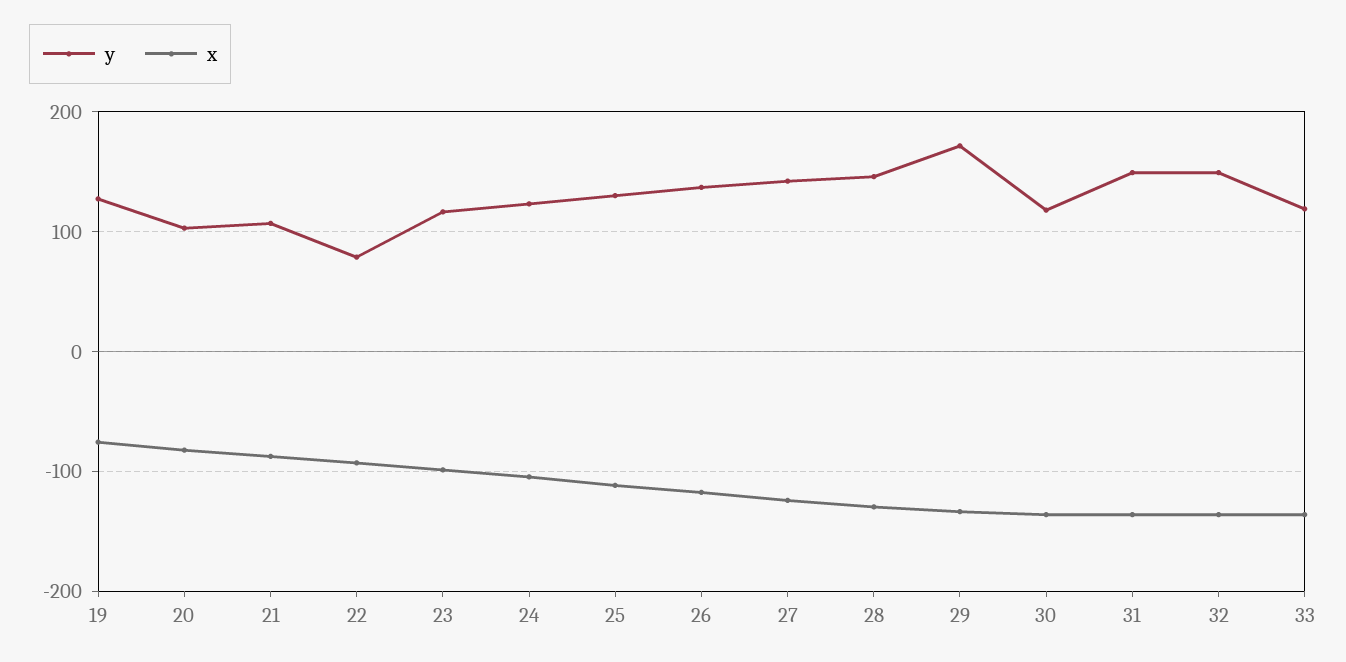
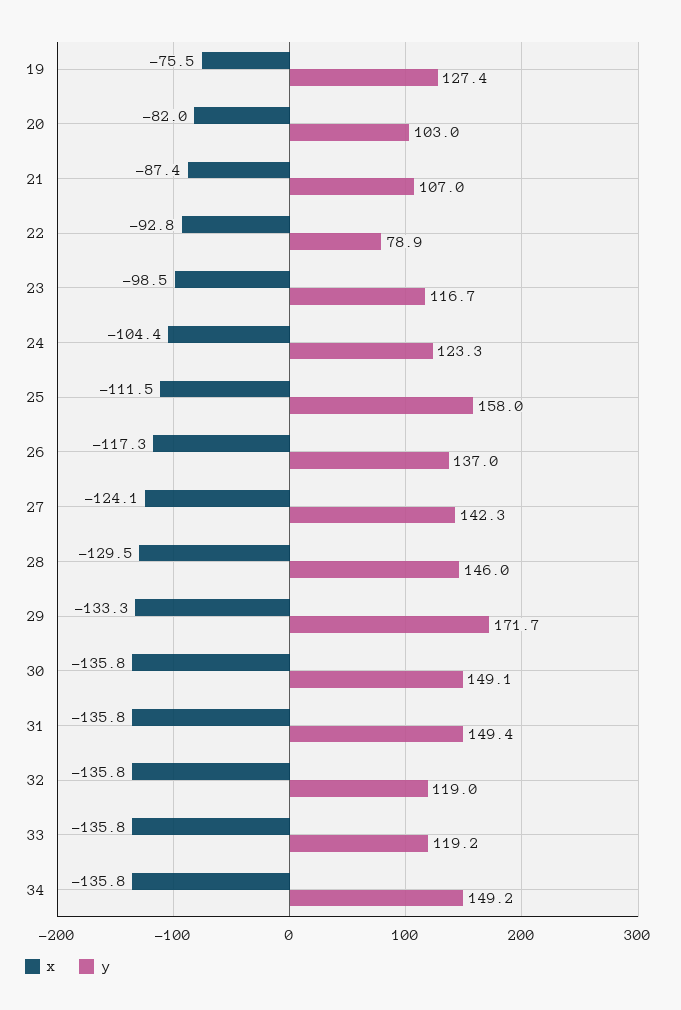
  {
    "y": {
      "19": 127.4,
      "20": 103,
      "21": 107,
      "22": 78.9,
      "23": 116.7,
      "24": 123.3,
-     "25": 130,
+     "25": 158,
      "26": 137,
      "27": 142.3,
      "28": 146,
      "29": 171.7,
-     "30": 120,
+     "30": 149.1,
      "31": 149.4,
-     "32": 150,
+     "32": 119,
-     "33": 119.2
+     "33": 119.2,
+     "34": 149.2
    },
    "x": {
      "19": -75.5,
      "20": -82,
      "21": -87.4,
      "22": -92.8,
      "23": -98.5,
      "24": -104.4,
      "25": -111.5,
      "26": -117.3,
      "27": -124.1,
      "28": -129.5,
      "29": -133.3,
      "30": -135.8,
      "31": -135.8,
      "32": -135.8,
-     "33": -135.8
+     "33": -135.8,
+     "34": -135.8
    }
  }

